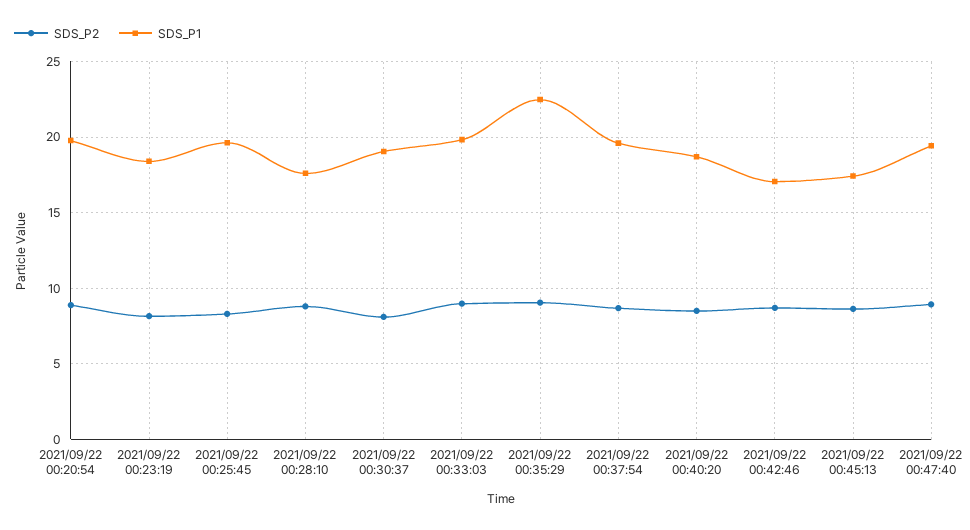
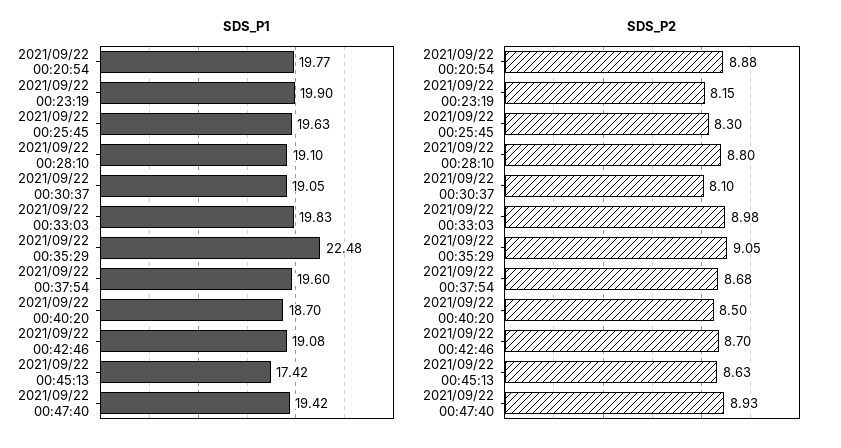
  {
    "SDS_P2": {
      "2021/09/22 00:20:54": 8.88,
      "2021/09/22 00:23:19": 8.15,
      "2021/09/22 00:25:45": 8.3,
      "2021/09/22 00:28:10": 8.8,
      "2021/09/22 00:30:37": 8.1,
      "2021/09/22 00:33:03": 8.98,
      "2021/09/22 00:35:29": 9.05,
      "2021/09/22 00:37:54": 8.68,
      "2021/09/22 00:40:20": 8.5,
      "2021/09/22 00:42:46": 8.7,
      "2021/09/22 00:45:13": 8.63,
      "2021/09/22 00:47:40": 8.93
    },
    "SDS_P1": {
      "2021/09/22 00:20:54": 19.77,
-     "2021/09/22 00:23:19": 18.5,
+     "2021/09/22 00:23:19": 19.9,
      "2021/09/22 00:25:45": 19.63,
-     "2021/09/22 00:28:10": 17.5,
+     "2021/09/22 00:28:10": 19.1,
      "2021/09/22 00:30:37": 19.05,
      "2021/09/22 00:33:03": 19.83,
      "2021/09/22 00:35:29": 22.48,
      "2021/09/22 00:37:54": 19.6,
      "2021/09/22 00:40:20": 18.7,
-     "2021/09/22 00:42:46": 17,
+     "2021/09/22 00:42:46": 19.08,
      "2021/09/22 00:45:13": 17.42,
      "2021/09/22 00:47:40": 19.42
    }
  }

